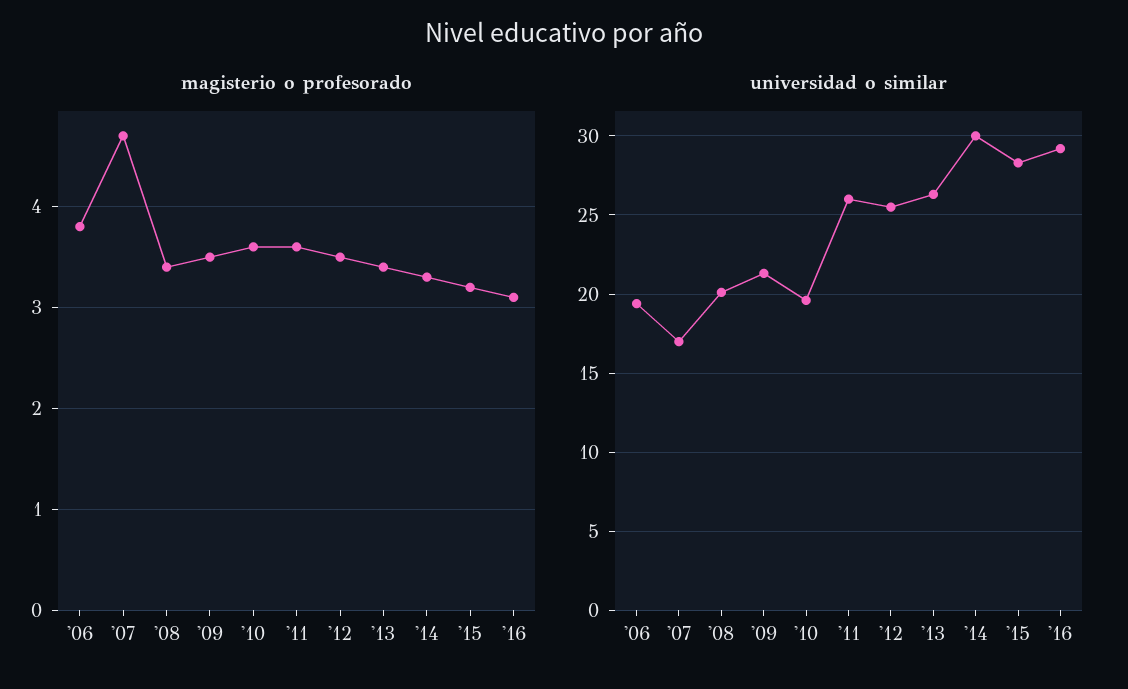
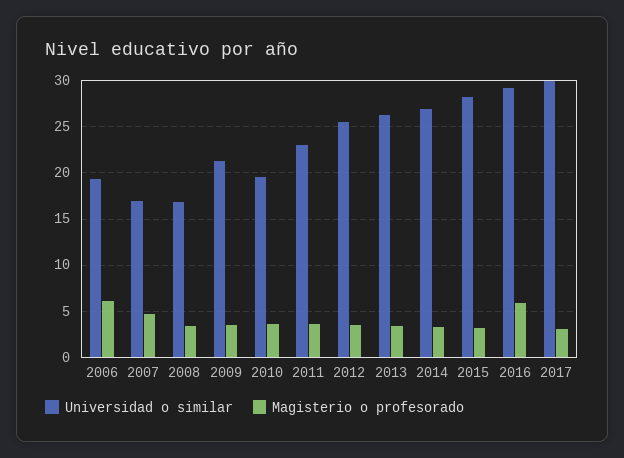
  {
    "magisterio o profesorado": {
-     "'06": 3.8,
+     "'06": 6,
      "'07": 4.7,
      "'08": 3.4,
      "'09": 3.5,
      "'10": 3.6,
      "'11": 3.6,
      "'12": 3.5,
      "'13": 3.4,
      "'14": 3.3,
      "'15": 3.2,
-     "'16": 3.1
+     "'16": 6,
+     "2017": 3
    },
    "universidad o similar": {
      "'06": 19.5,
      "'07": 17,
-     "'08": 20,
+     "'08": 17,
      "'09": 21.5,
      "'10": 19.5,
-     "'11": 26,
+     "'11": 23,
      "'12": 25.5,
      "'13": 26.5,
-     "'14": 30,
+     "'14": 27,
      "'15": 28.5,
-     "'16": 29
+     "'16": 29,
+     "2017": 30
    }
  }

